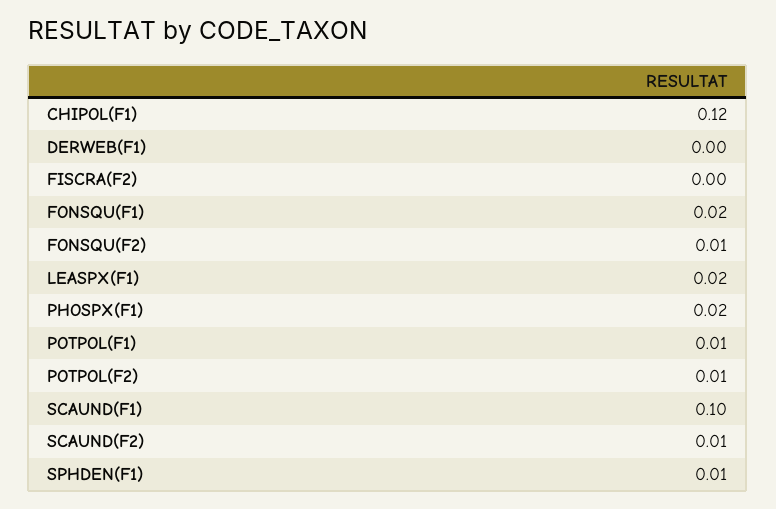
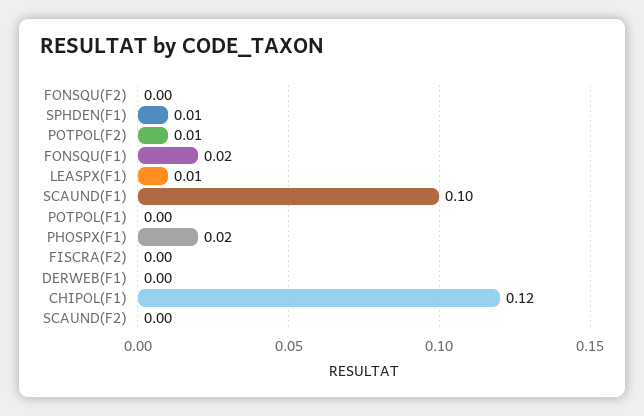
  {
    "CHIPOL(F1)": 0.12,
    "DERWEB(F1)": 0,
    "FISCRA(F2)": 0,
    "FONSQU(F1)": 0.02,
-   "FONSQU(F2)": 0.01,
+   "FONSQU(F2)": 0,
-   "LEASPX(F1)": 0.02,
+   "LEASPX(F1)": 0.01,
    "PHOSPX(F1)": 0.02,
-   "POTPOL(F1)": 0.01,
+   "POTPOL(F1)": 0,
    "POTPOL(F2)": 0.01,
    "SCAUND(F1)": 0.1,
-   "SCAUND(F2)": 0.01,
+   "SCAUND(F2)": 0,
    "SPHDEN(F1)": 0.01
  }

